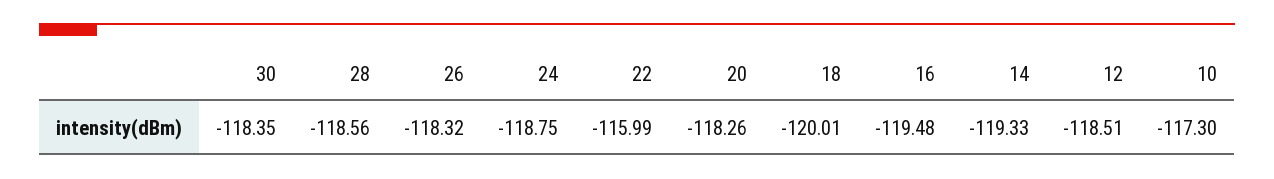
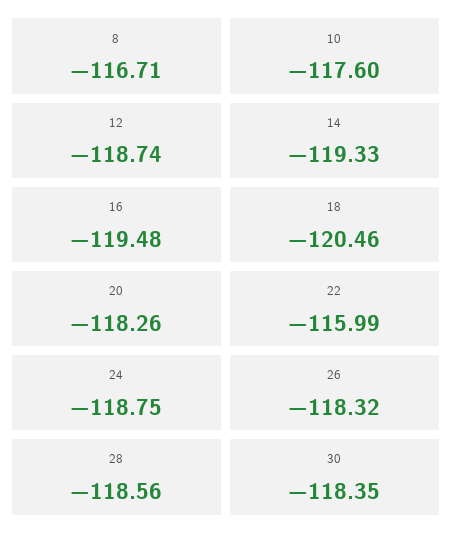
  {
    "30": -118.35,
    "28": -118.56,
    "26": -118.32,
    "24": -118.75,
    "22": -115.99,
    "20": -118.26,
-   "18": -120.01,
+   "18": -120.46,
    "16": -119.48,
    "14": -119.33,
-   "12": -118.51,
+   "12": -118.74,
-   "10": -117.3
+   "10": -117.6,
+   "8": -116.71
  }

